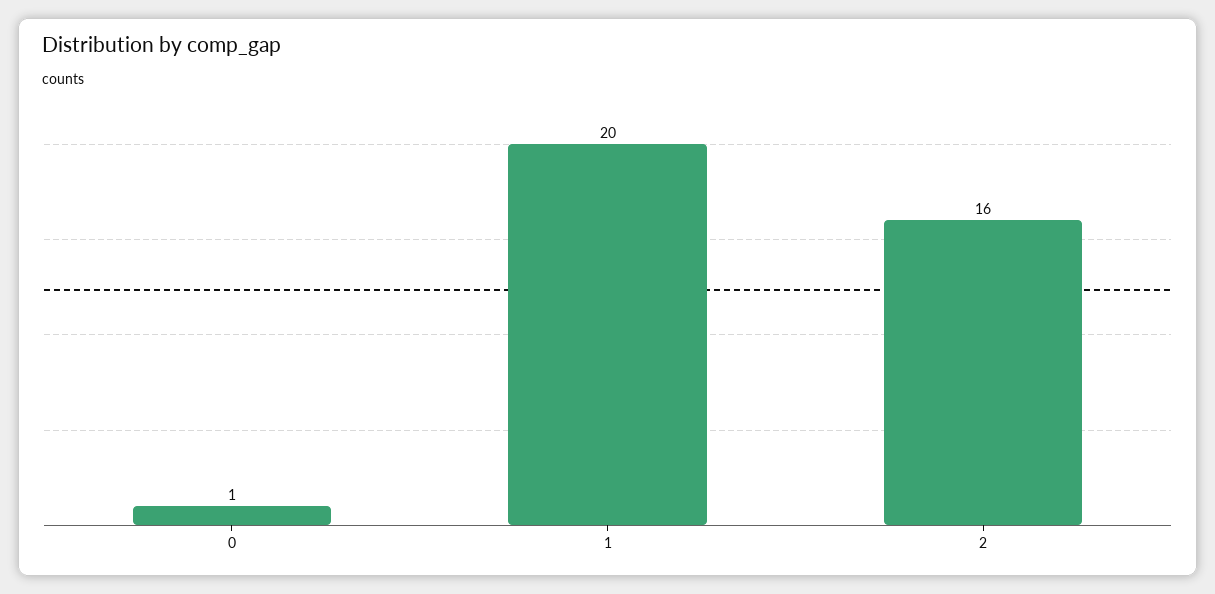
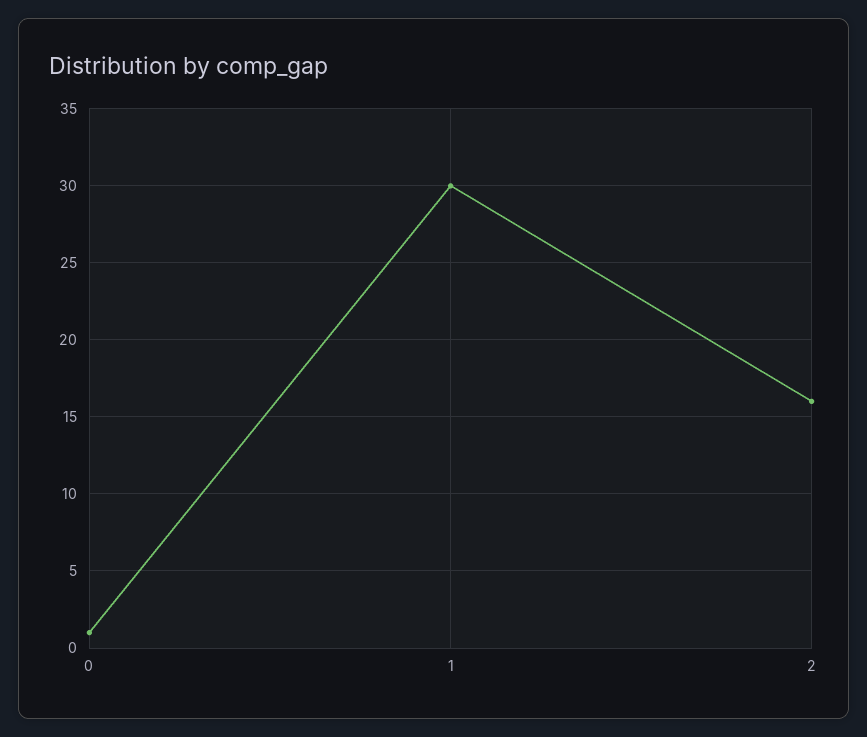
  {
    "0": 1,
-   "1": 20,
+   "1": 30,
    "2": 16
  }

